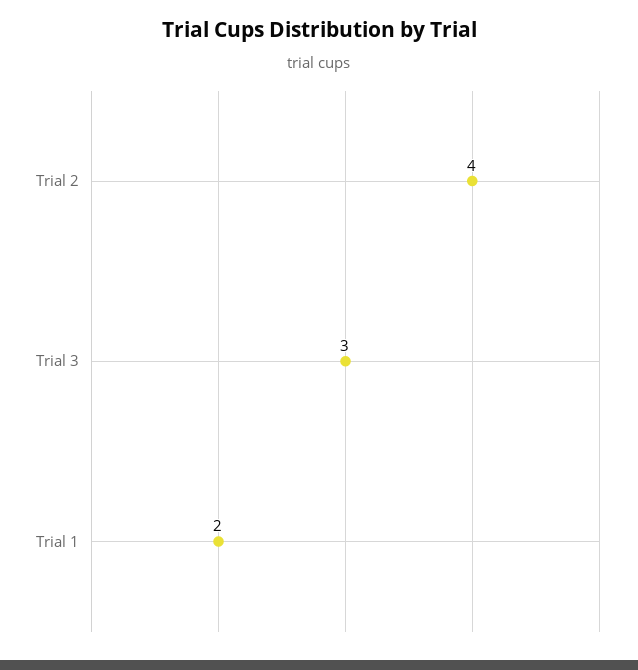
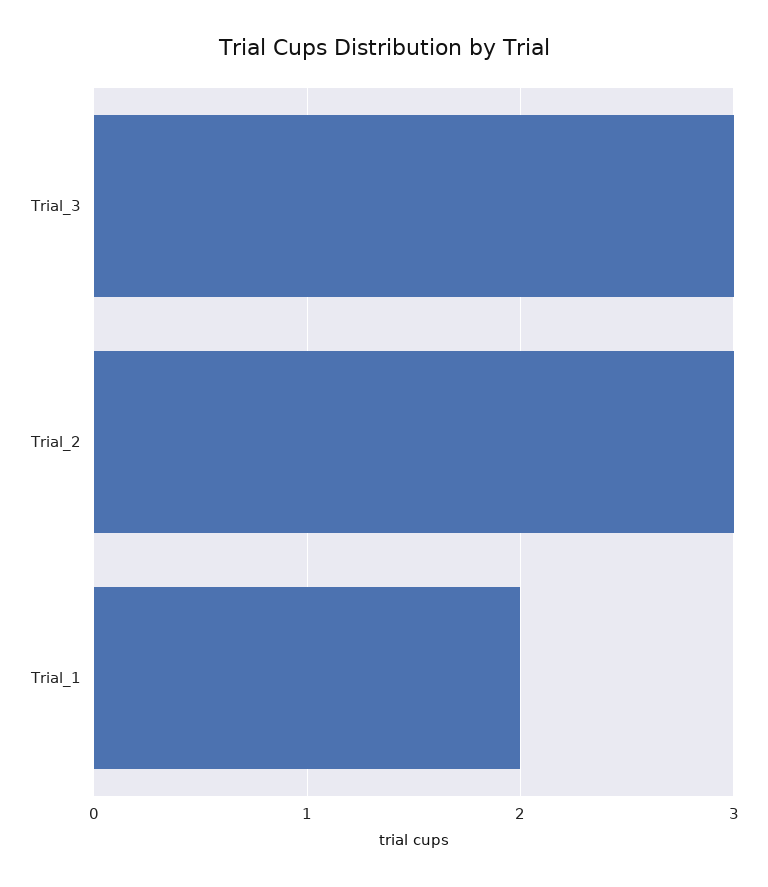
  {
-   "Trial 2": 4,
+   "Trial 2": 3,
    "Trial 3": 3,
    "Trial 1": 2
  }

